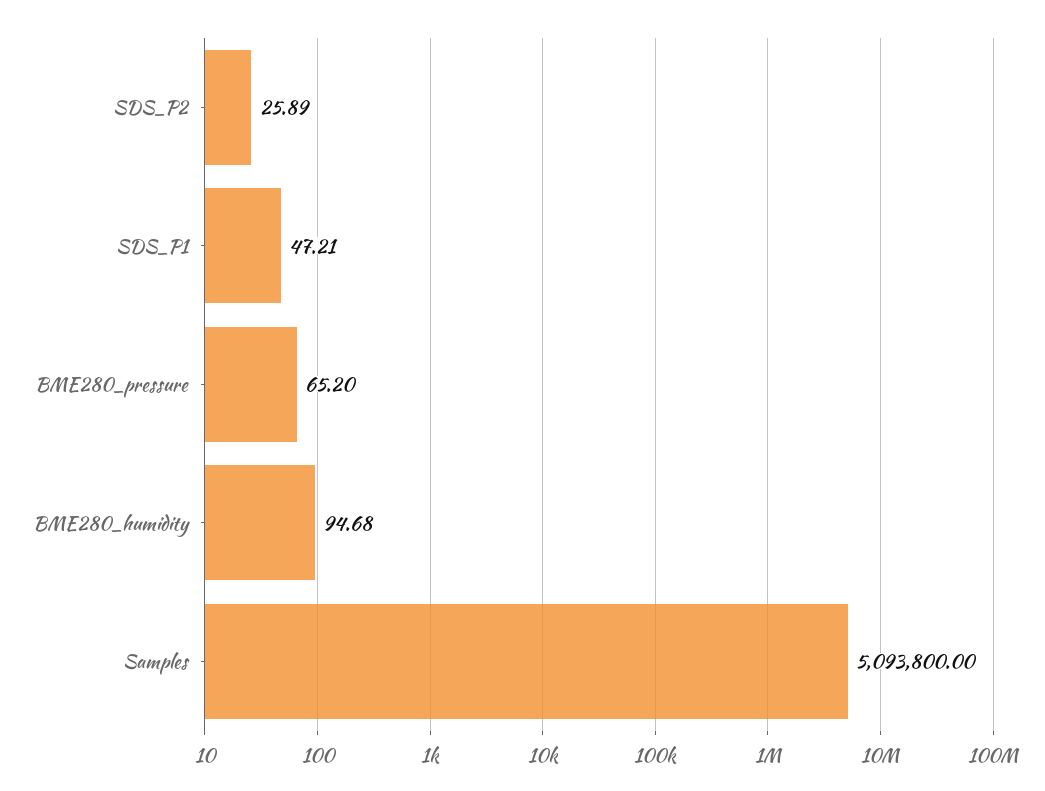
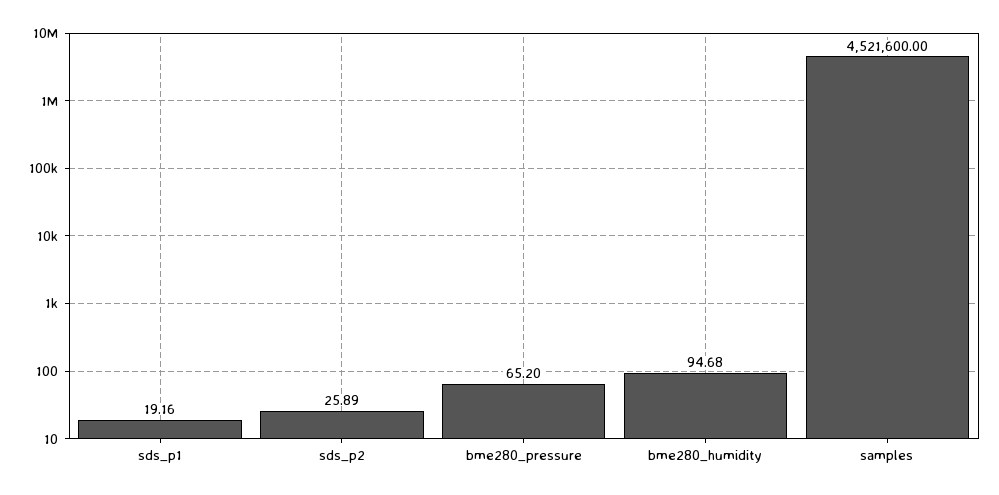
  {
    "SDS_P2": 25.89,
-   "SDS_P1": 47.21,
+   "SDS_P1": 19.16,
    "BME280_pressure": 65.2,
    "BME280_humidity": 94.68,
-   "Samples": 5093800
+   "Samples": 4521600
  }

